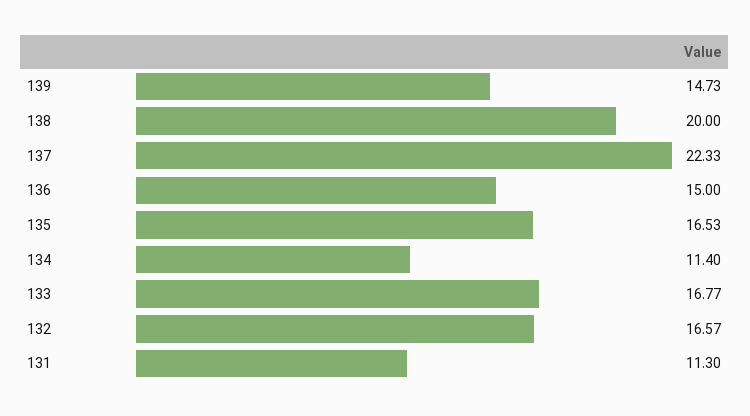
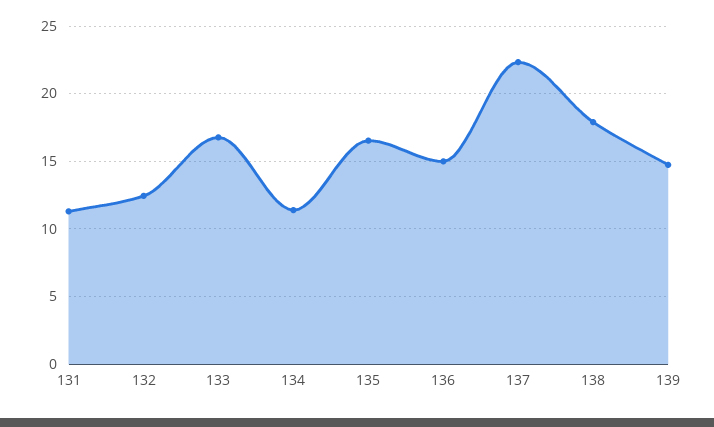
  {
    "139": 14.73,
-   "138": 20,
+   "138": 18,
    "137": 22.33,
    "136": 15,
    "135": 16.53,
    "134": 11.4,
    "133": 16.77,
-   "132": 16.57,
+   "132": 12.5,
    "131": 11.3
  }

